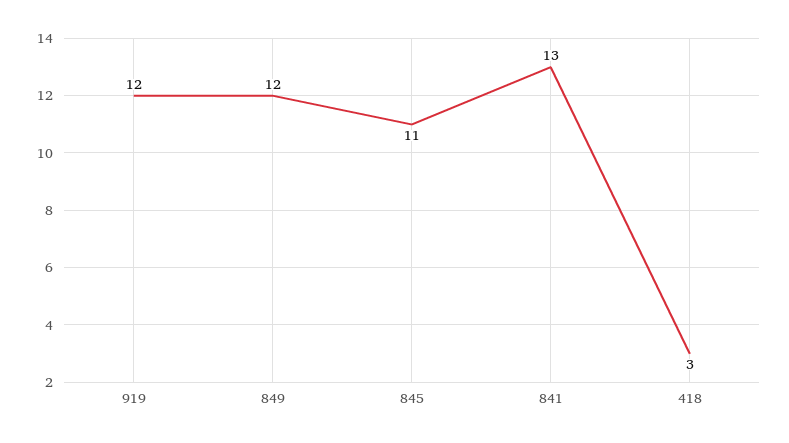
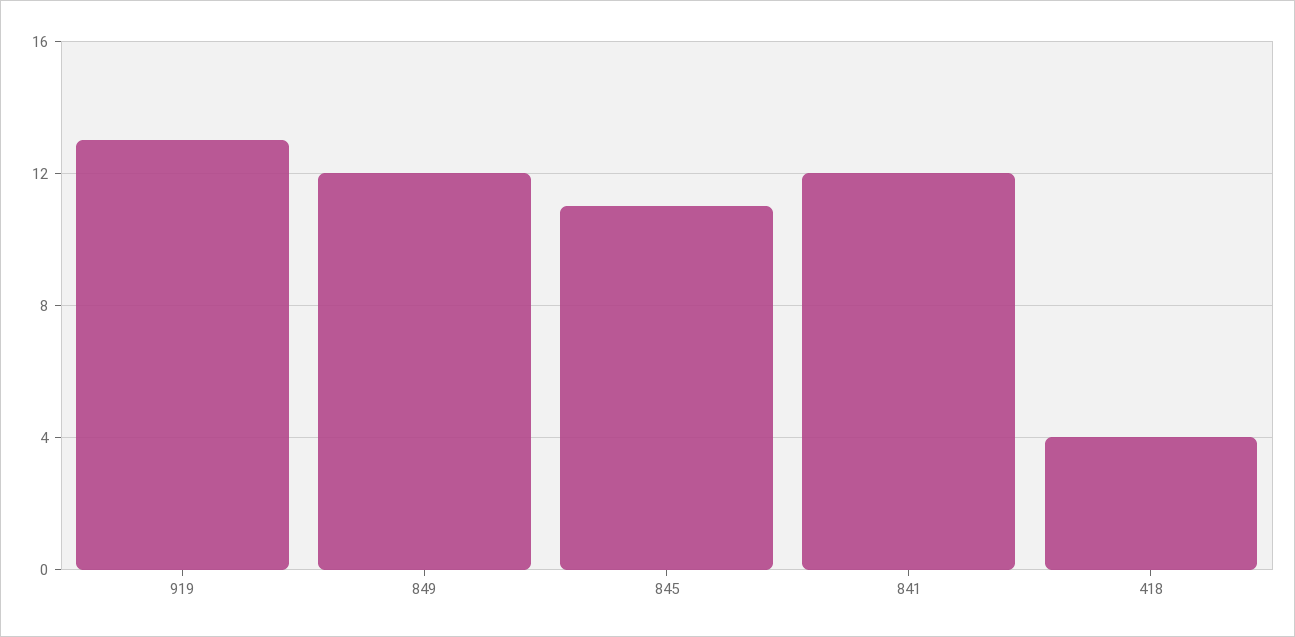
  {
-   "919": 12,
+   "919": 13,
    "849": 12,
    "845": 11,
-   "841": 13,
+   "841": 12,
-   "418": 3
+   "418": 4
  }

